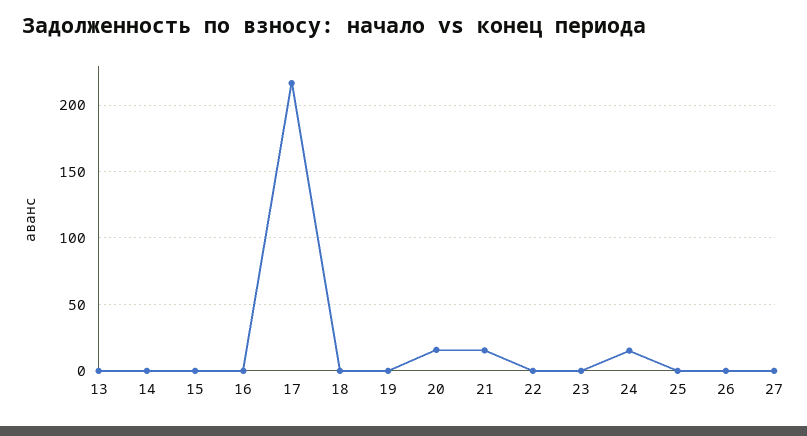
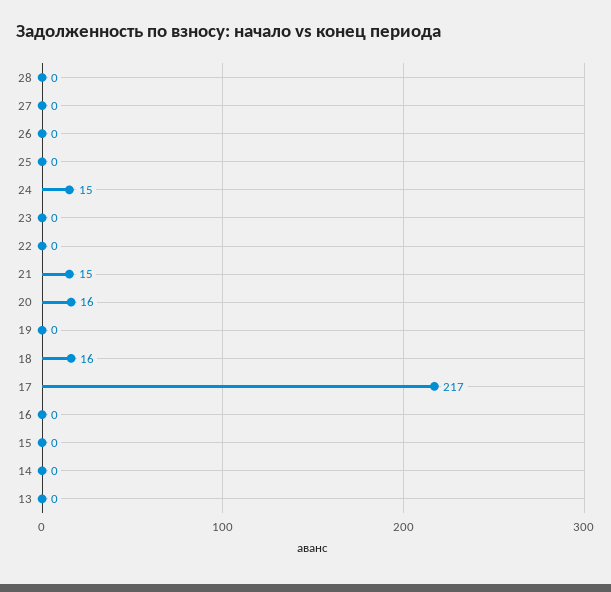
  {
    "13": 0,
    "14": 0,
    "15": 0,
    "16": 0,
    "17": 217,
-   "18": 0,
+   "18": 16,
    "19": 0,
    "20": 16,
    "21": 15,
    "22": 0,
    "23": 0,
    "24": 15,
    "25": 0,
    "26": 0,
-   "27": 0
+   "27": 0,
+   "28": 0
  }

